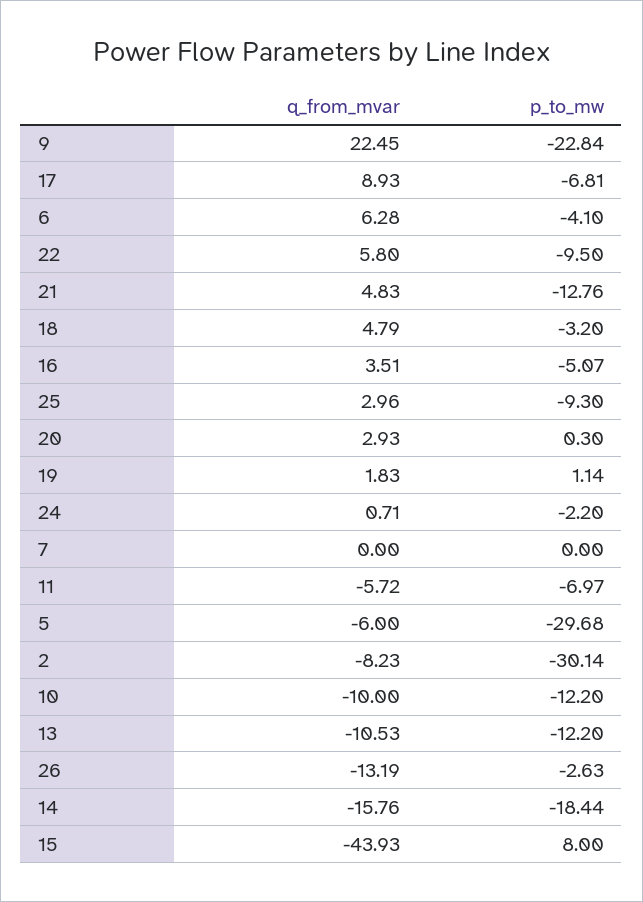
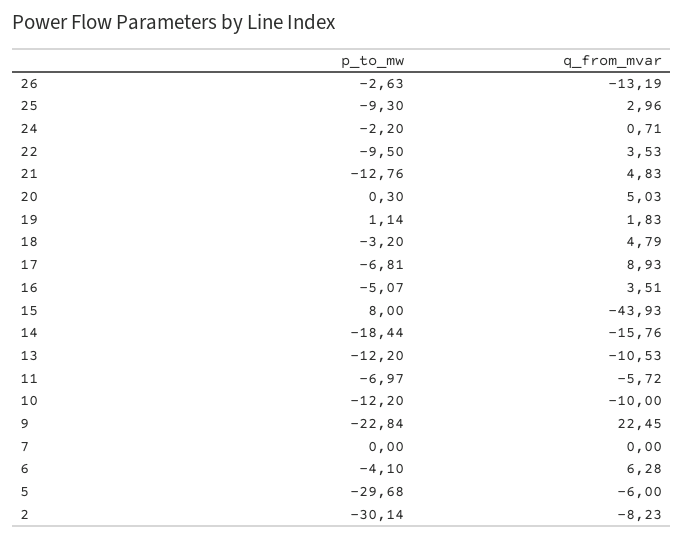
  {
    "q_from_mvar": {
      "9": 22.45,
      "17": 8.93,
      "6": 6.28,
-     "22": 5.8,
+     "22": 3.53,
      "21": 4.83,
      "18": 4.79,
      "16": 3.51,
      "25": 2.96,
-     "20": 2.93,
+     "20": 5.03,
      "19": 1.83,
      "24": 0.71,
      "7": 0,
      "11": -5.72,
      "5": -6,
      "2": -8.23,
      "10": -10,
      "13": -10.53,
      "26": -13.19,
      "14": -15.76,
      "15": -43.93
    },
    "p_to_mw": {
      "9": -22.84,
      "17": -6.81,
      "6": -4.1,
      "22": -9.5,
      "21": -12.76,
      "18": -3.2,
      "16": -5.07,
      "25": -9.3,
      "20": 0.3,
      "19": 1.14,
      "24": -2.2,
      "7": 0,
      "11": -6.97,
      "5": -29.68,
      "2": -30.14,
      "10": -12.2,
      "13": -12.2,
      "26": -2.63,
      "14": -18.44,
      "15": 8
    }
  }

